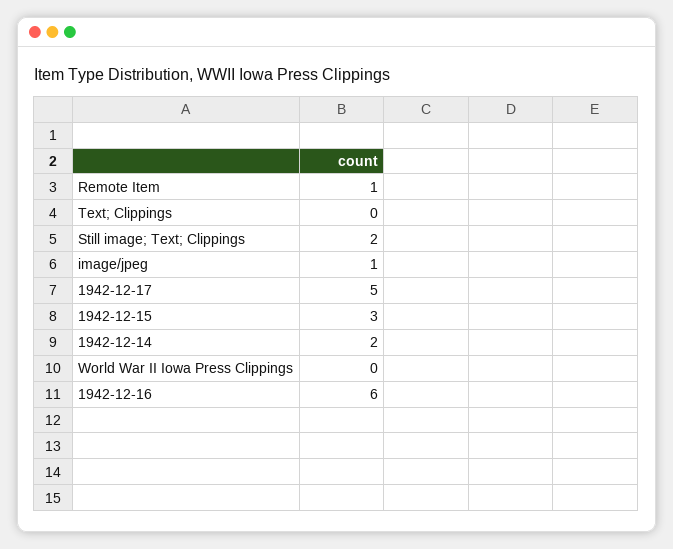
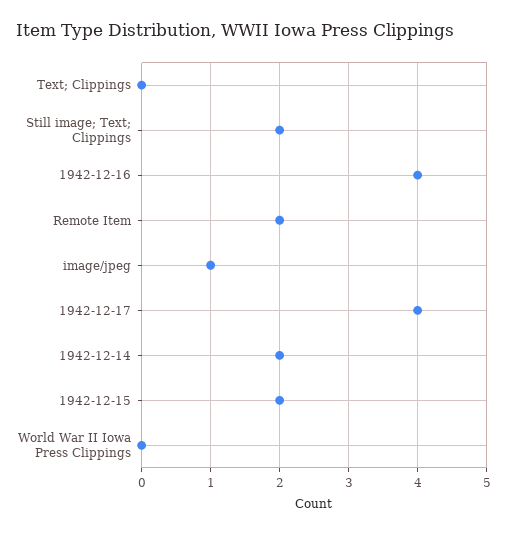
  {
-   "Remote Item": 1,
+   "Remote Item": 2,
    "Text; Clippings": 0,
    "Still image; Text; Clippings": 2,
    "image/jpeg": 1,
-   "1942-12-17": 5,
+   "1942-12-17": 4,
-   "1942-12-15": 3,
+   "1942-12-15": 2,
    "1942-12-14": 2,
    "World War II Iowa Press Clippings": 0,
-   "1942-12-16": 6
+   "1942-12-16": 4
  }

